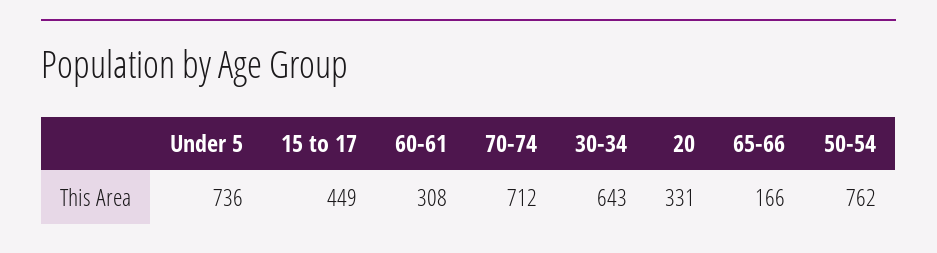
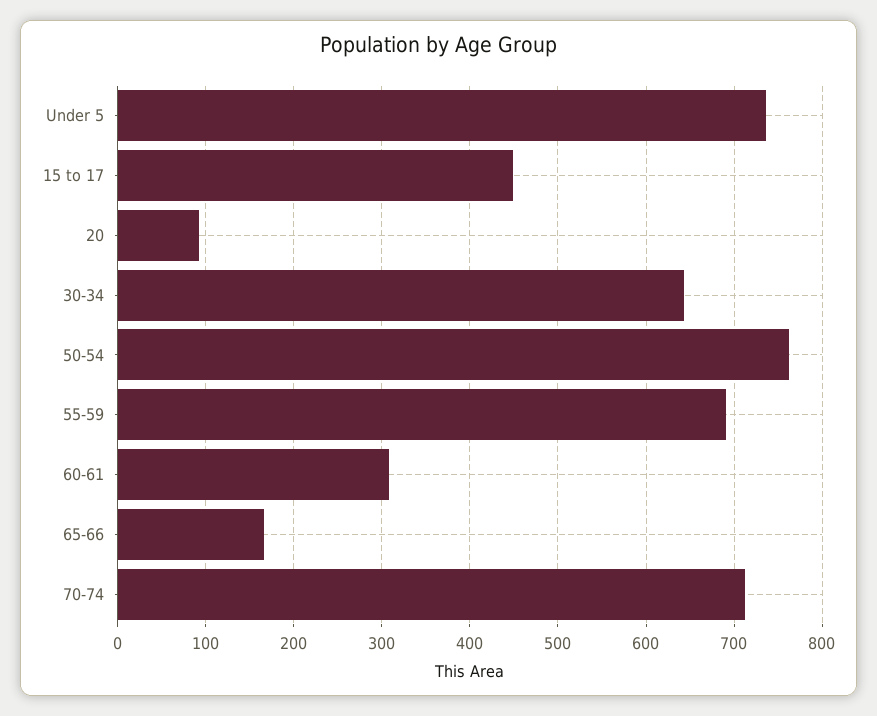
  {
    "Under 5": 736,
    "15 to 17": 449,
    "60-61": 308,
    "70-74": 712,
    "30-34": 643,
-   "20": 331,
+   "20": 90,
    "65-66": 166,
-   "50-54": 762
+   "50-54": 762,
+   "55-59": 690
  }

